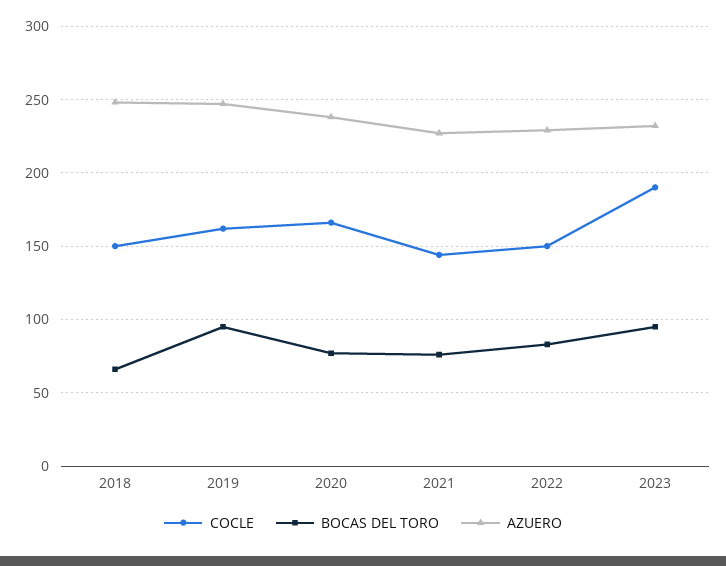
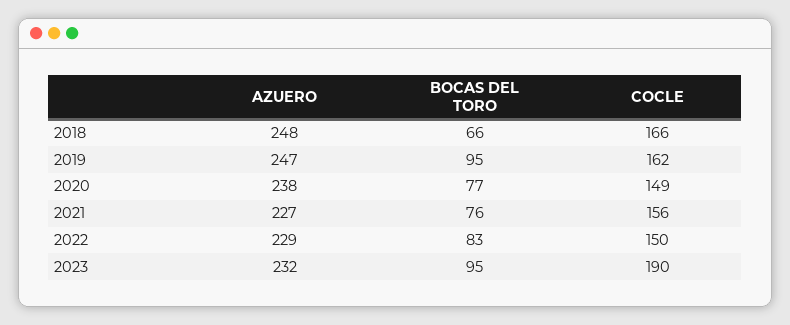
  {
    "COCLE": {
-     "2018": 150,
+     "2018": 166,
      "2019": 162,
-     "2020": 165,
+     "2020": 149,
-     "2021": 145,
+     "2021": 156,
      "2022": 150,
      "2023": 190
    },
    "BOCAS DEL TORO": {
      "2018": 66,
      "2019": 95,
      "2020": 77,
      "2021": 76,
      "2022": 83,
      "2023": 95
    },
    "AZUERO": {
      "2018": 248,
      "2019": 247,
      "2020": 238,
      "2021": 227,
      "2022": 229,
      "2023": 232
    }
  }

